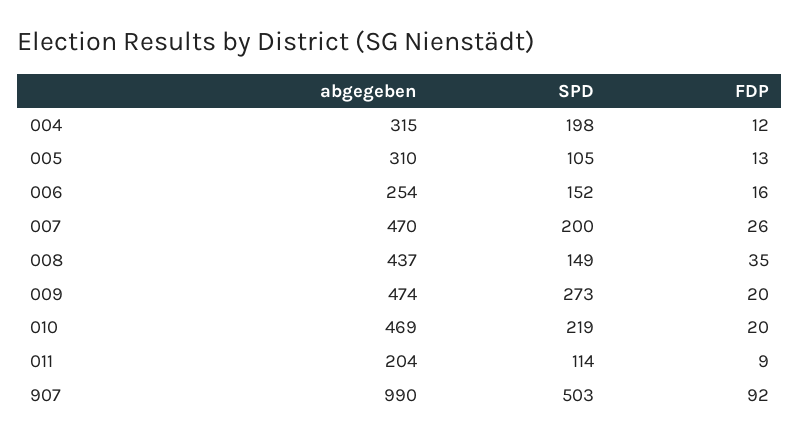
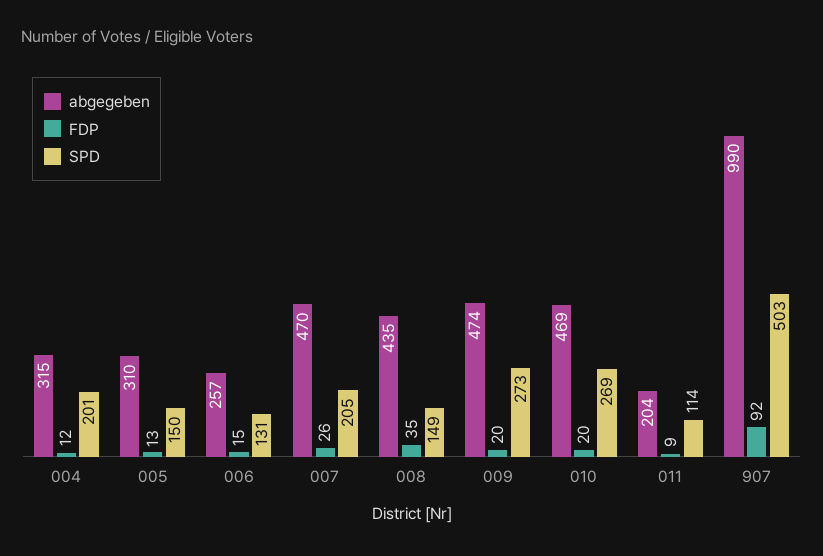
  {
    "abgegeben": {
      "004": 315,
      "005": 310,
-     "006": 254,
+     "006": 257,
      "007": 470,
-     "008": 437,
+     "008": 435,
      "009": 474,
      "010": 469,
      "011": 204,
      "907": 990
    },
    "SPD": {
-     "004": 198,
+     "004": 201,
-     "005": 105,
+     "005": 150,
-     "006": 152,
+     "006": 131,
-     "007": 200,
+     "007": 205,
      "008": 149,
      "009": 273,
-     "010": 219,
+     "010": 269,
      "011": 114,
      "907": 503
    },
    "FDP": {
      "004": 12,
      "005": 13,
-     "006": 16,
+     "006": 15,
      "007": 26,
      "008": 35,
      "009": 20,
      "010": 20,
      "011": 9,
      "907": 92
    }
  }

